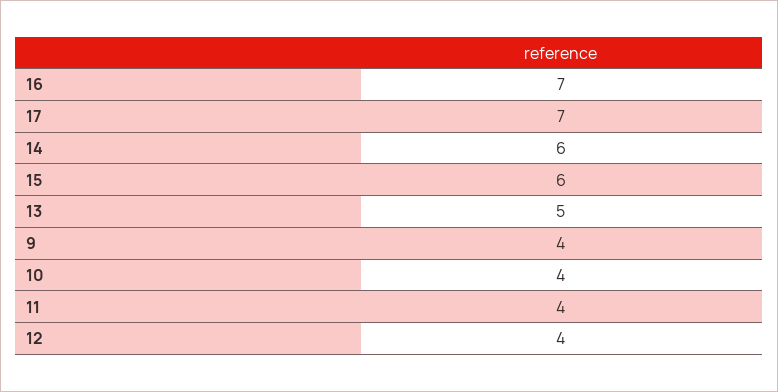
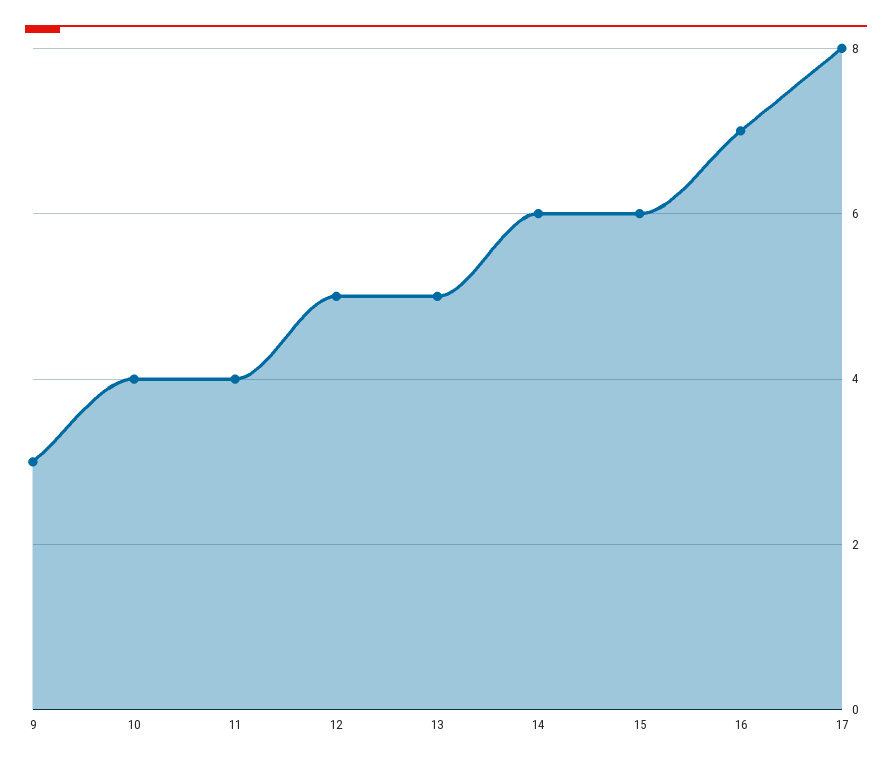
  {
    "16": 7,
-   "17": 7,
+   "17": 8,
    "14": 6,
    "15": 6,
    "13": 5,
-   "9": 4,
+   "9": 3,
    "10": 4,
    "11": 4,
-   "12": 4
+   "12": 5
  }

